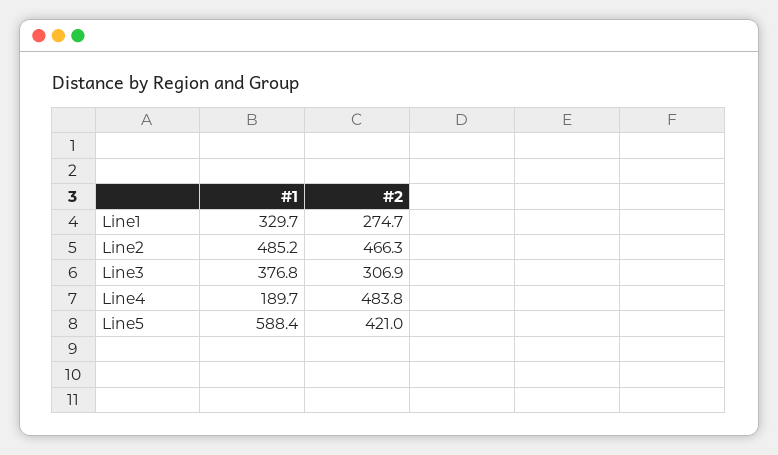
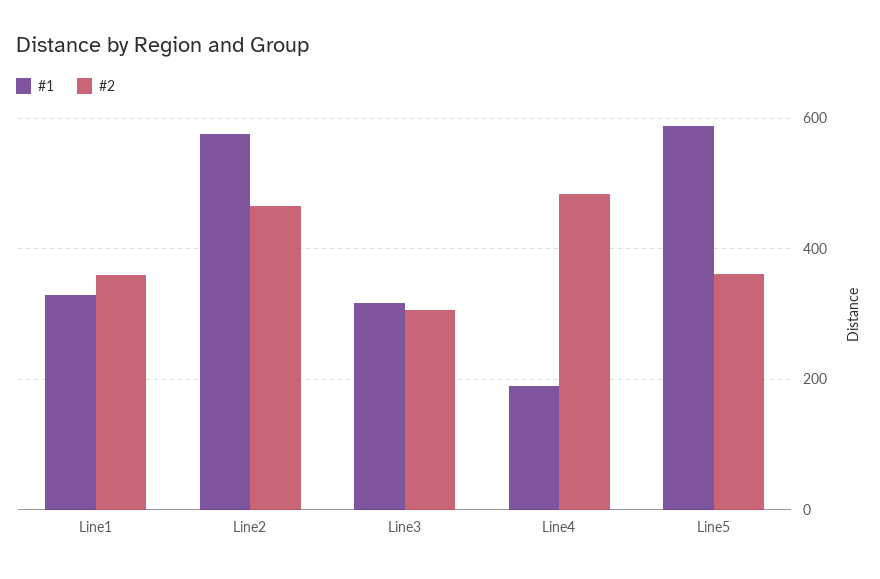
  {
    "#1": {
      "Line1": 329.7,
-     "Line2": 485.2,
+     "Line2": 580,
-     "Line3": 376.8,
+     "Line3": 320,
      "Line4": 189.7,
      "Line5": 588.4
    },
    "#2": {
-     "Line1": 274.7,
+     "Line1": 360,
      "Line2": 466.3,
      "Line3": 306.9,
      "Line4": 483.8,
-     "Line5": 421
+     "Line5": 360
    }
  }

